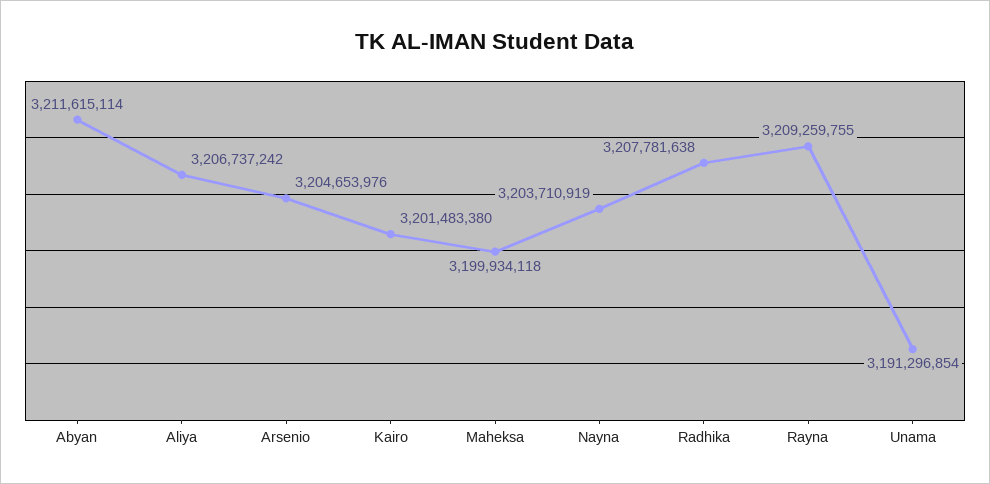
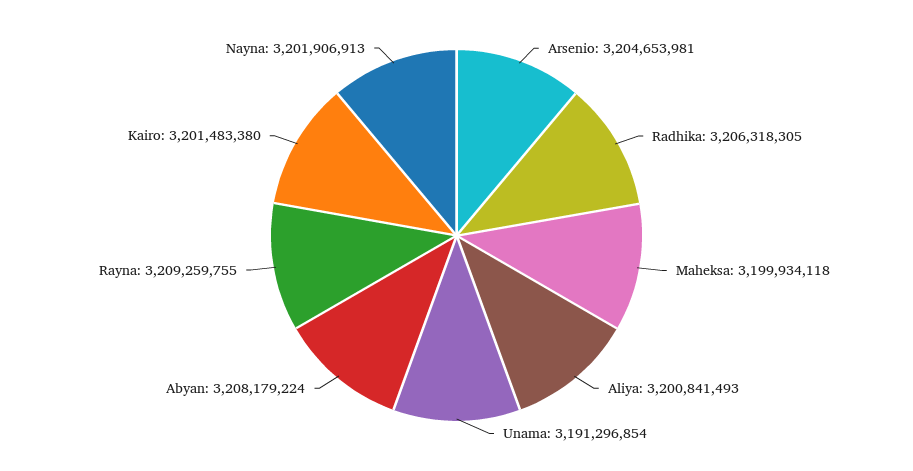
  {
-   "Abyan": 3211615114,
+   "Abyan": 3208179224,
-   "Aliya": 3206737242,
+   "Aliya": 3200841493,
-   "Arsenio": 3204653976,
+   "Arsenio": 3204653981,
    "Kairo": 3201483380,
    "Maheksa": 3199934118,
-   "Nayna": 3203710919,
+   "Nayna": 3201906913,
-   "Radhika": 3207781638,
+   "Radhika": 3206318305,
    "Rayna": 3209259755,
    "Unama": 3191296854
  }

